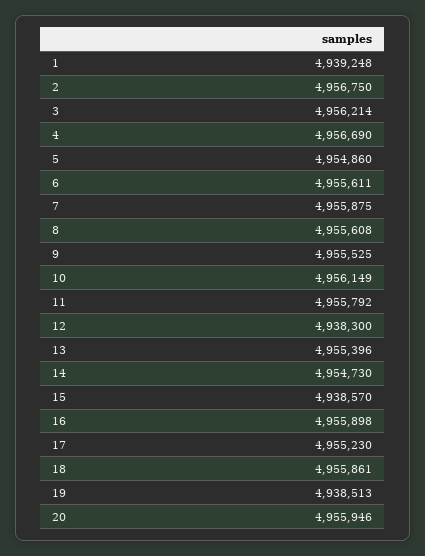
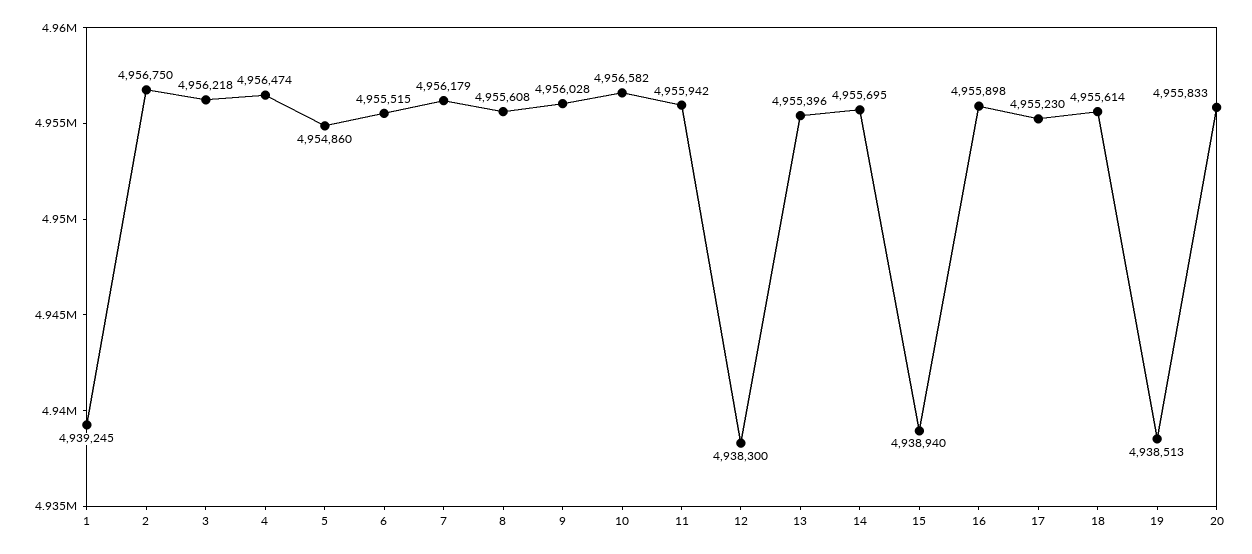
  {
-   "1": 4939248,
+   "1": 4939245,
    "2": 4956750,
-   "3": 4956214,
+   "3": 4956218,
-   "4": 4956690,
+   "4": 4956474,
    "5": 4954860,
-   "6": 4955611,
+   "6": 4955515,
-   "7": 4955875,
+   "7": 4956179,
    "8": 4955608,
-   "9": 4955525,
+   "9": 4956028,
-   "10": 4956149,
+   "10": 4956582,
-   "11": 4955792,
+   "11": 4955942,
    "12": 4938300,
    "13": 4955396,
-   "14": 4954730,
+   "14": 4955695,
-   "15": 4938570,
+   "15": 4938940,
    "16": 4955898,
    "17": 4955230,
-   "18": 4955861,
+   "18": 4955614,
    "19": 4938513,
-   "20": 4955946
+   "20": 4955833
  }

